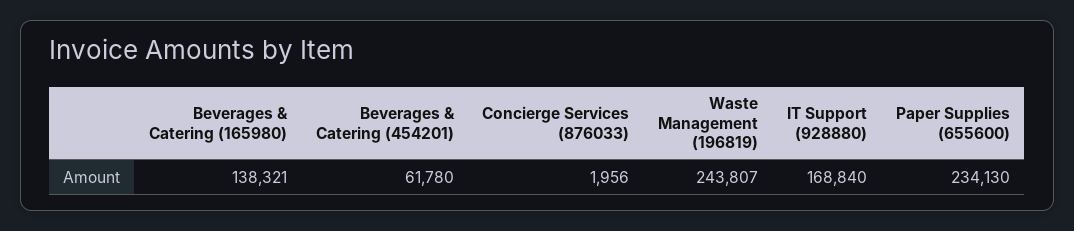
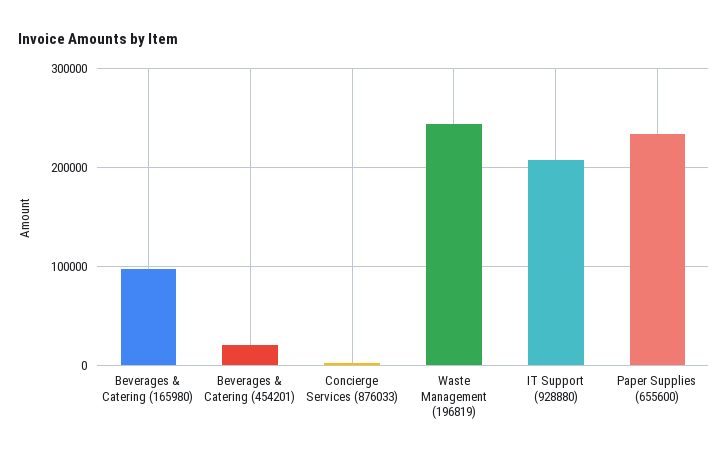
  {
-   "Beverages & Catering (165980)": 138321,
+   "Beverages & Catering (165980)": 100000,
-   "Beverages & Catering (454201)": 61780,
+   "Beverages & Catering (454201)": 20000,
    "Concierge Services (876033)": 1956,
    "Waste Management (196819)": 243807,
-   "IT Support (928880)": 168840,
+   "IT Support (928880)": 210000,
    "Paper Supplies (655600)": 234130
  }

